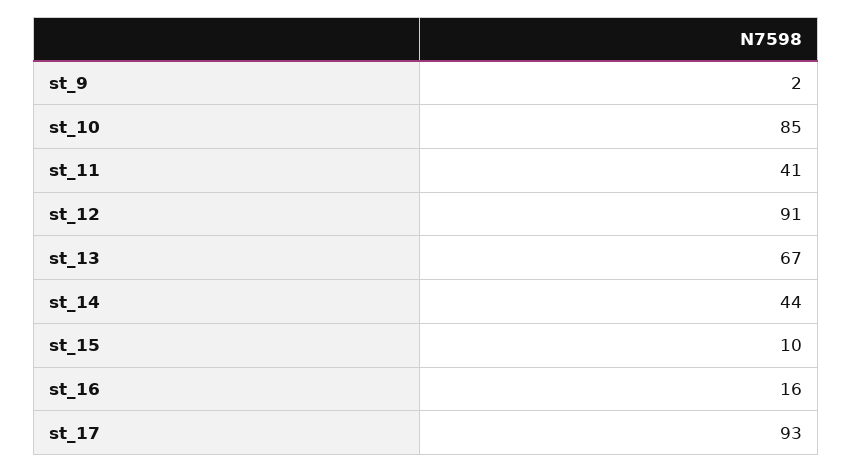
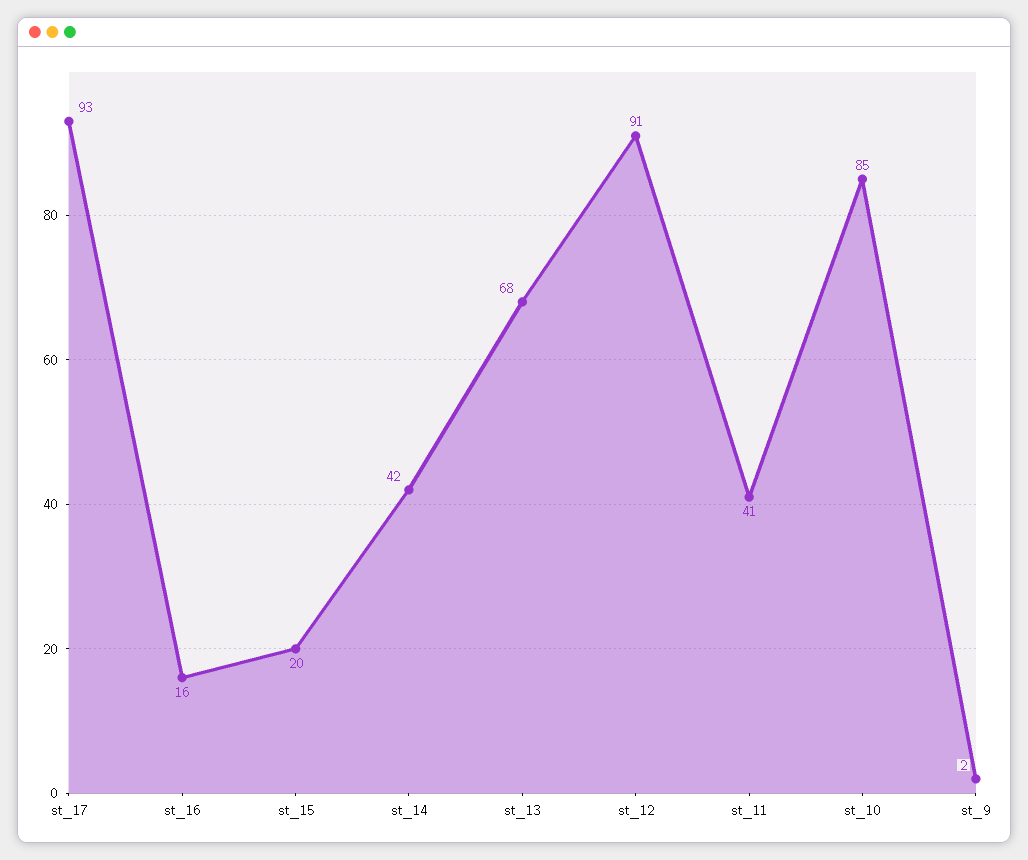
  {
    "st_9": 2,
    "st_10": 85,
    "st_11": 41,
    "st_12": 91,
-   "st_13": 67,
+   "st_13": 68,
-   "st_14": 44,
+   "st_14": 42,
-   "st_15": 10,
+   "st_15": 20,
    "st_16": 16,
    "st_17": 93
  }

